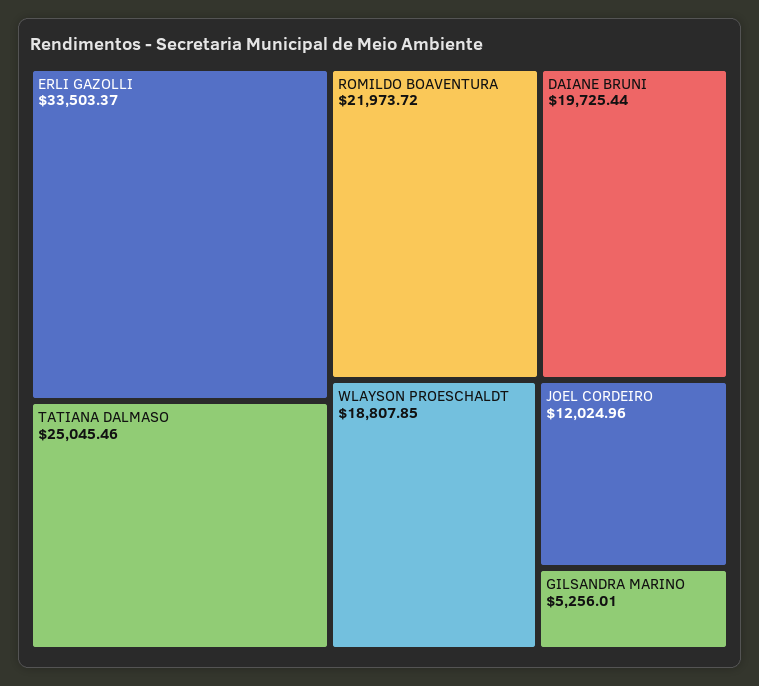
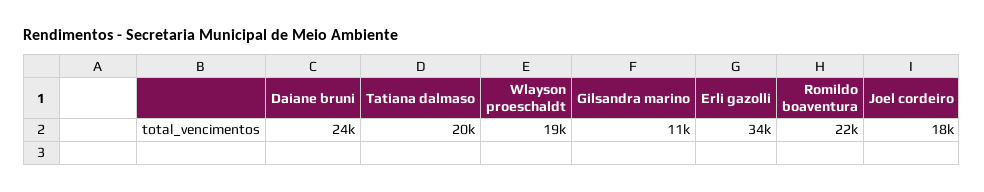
  {
    "ERLI GAZOLLI": 33503.37,
-   "TATIANA DALMASO": 25045.46,
+   "TATIANA DALMASO": 20000,
    "ROMILDO BOAVENTURA": 21973.72,
-   "DAIANE BRUNI": 19725.44,
+   "DAIANE BRUNI": 24000,
    "WLAYSON PROESCHALDT": 18807.85,
-   "JOEL CORDEIRO": 12024.96,
+   "JOEL CORDEIRO": 18000,
-   "GILSANDRA MARINO": 5256.01
+   "GILSANDRA MARINO": 11000
  }

